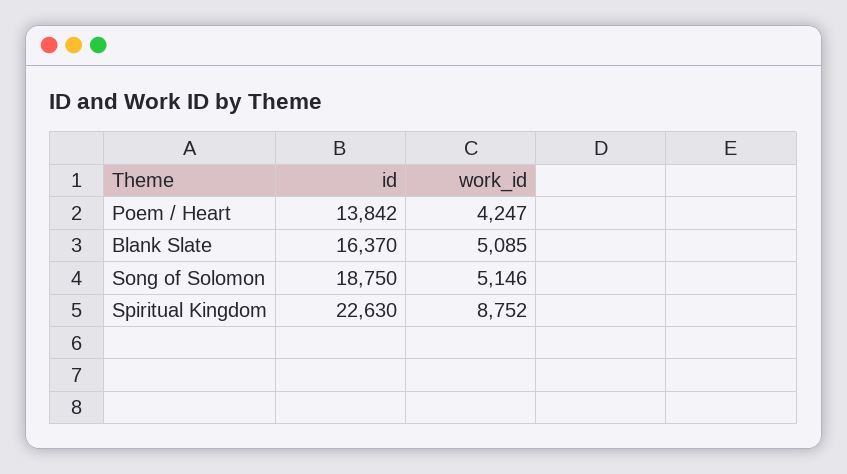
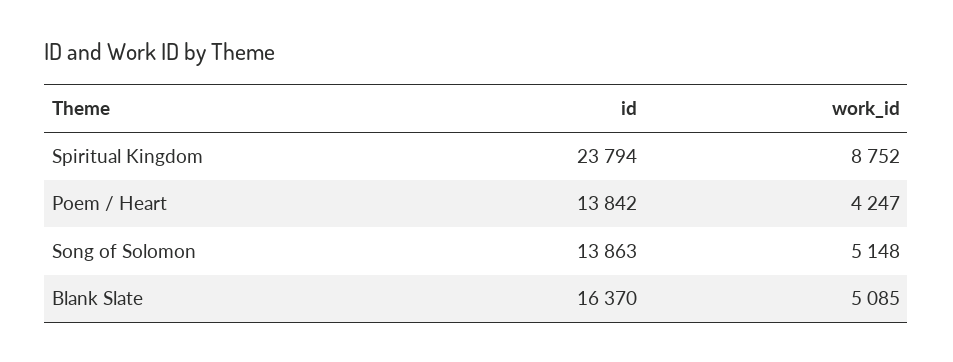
  {
    "id": {
      "Poem / Heart": 13842,
      "Blank Slate": 16370,
-     "Song of Solomon": 18750,
+     "Song of Solomon": 13863,
-     "Spiritual Kingdom": 22630
+     "Spiritual Kingdom": 23794
    },
    "work_id": {
      "Poem / Heart": 4247,
      "Blank Slate": 5085,
-     "Song of Solomon": 5146,
+     "Song of Solomon": 5148,
      "Spiritual Kingdom": 8752
    }
  }

